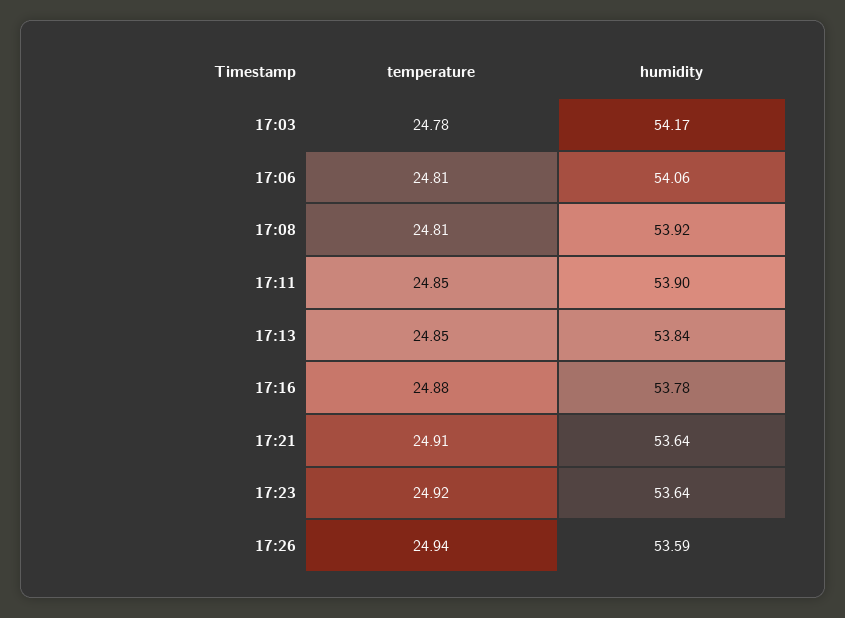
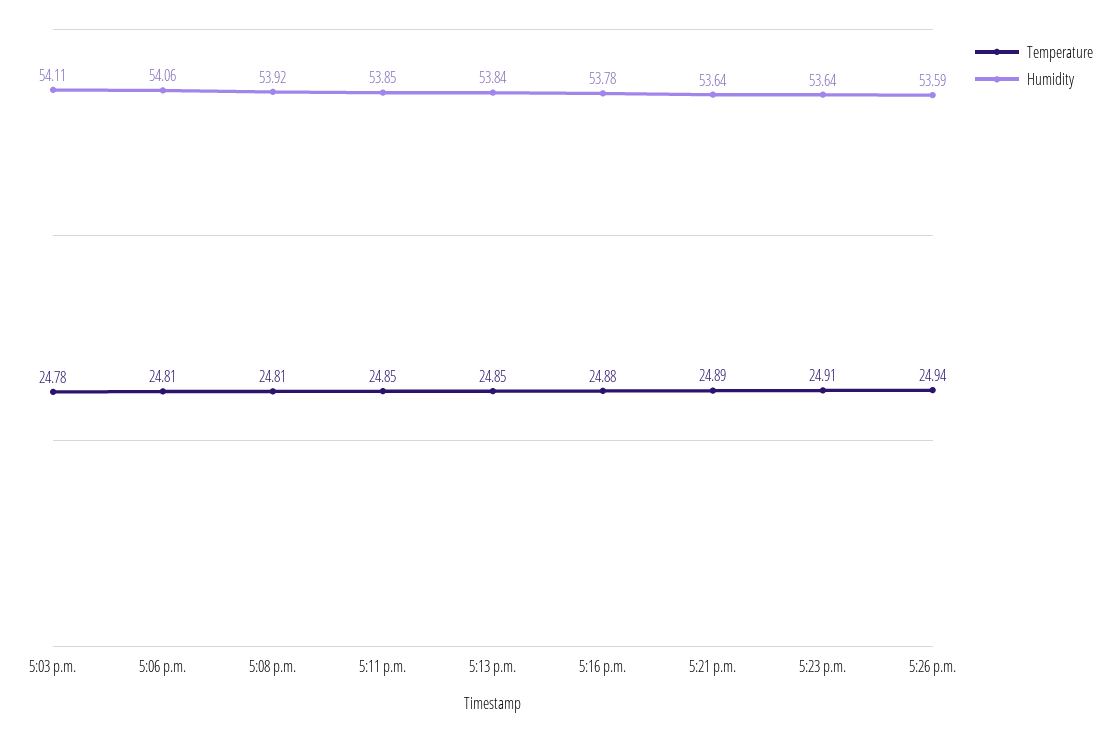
  {
    "temperature": {
      "17:03": 24.78,
      "17:06": 24.81,
      "17:08": 24.81,
      "17:11": 24.85,
      "17:13": 24.85,
      "17:16": 24.88,
-     "17:21": 24.91,
+     "17:21": 24.89,
-     "17:23": 24.92,
+     "17:23": 24.91,
      "17:26": 24.94
    },
    "humidity": {
-     "17:03": 54.17,
+     "17:03": 54.11,
      "17:06": 54.06,
      "17:08": 53.92,
-     "17:11": 53.9,
+     "17:11": 53.85,
      "17:13": 53.84,
      "17:16": 53.78,
      "17:21": 53.64,
      "17:23": 53.64,
      "17:26": 53.59
    }
  }

